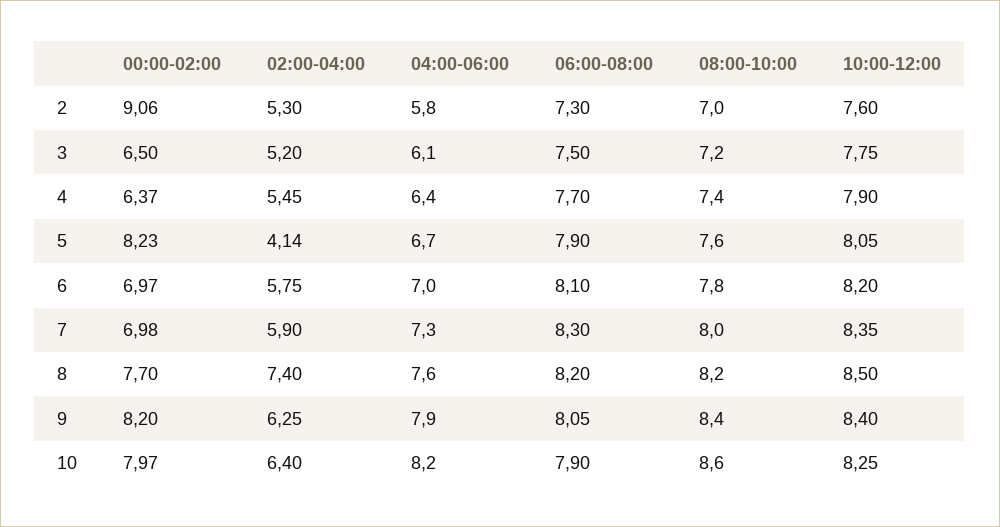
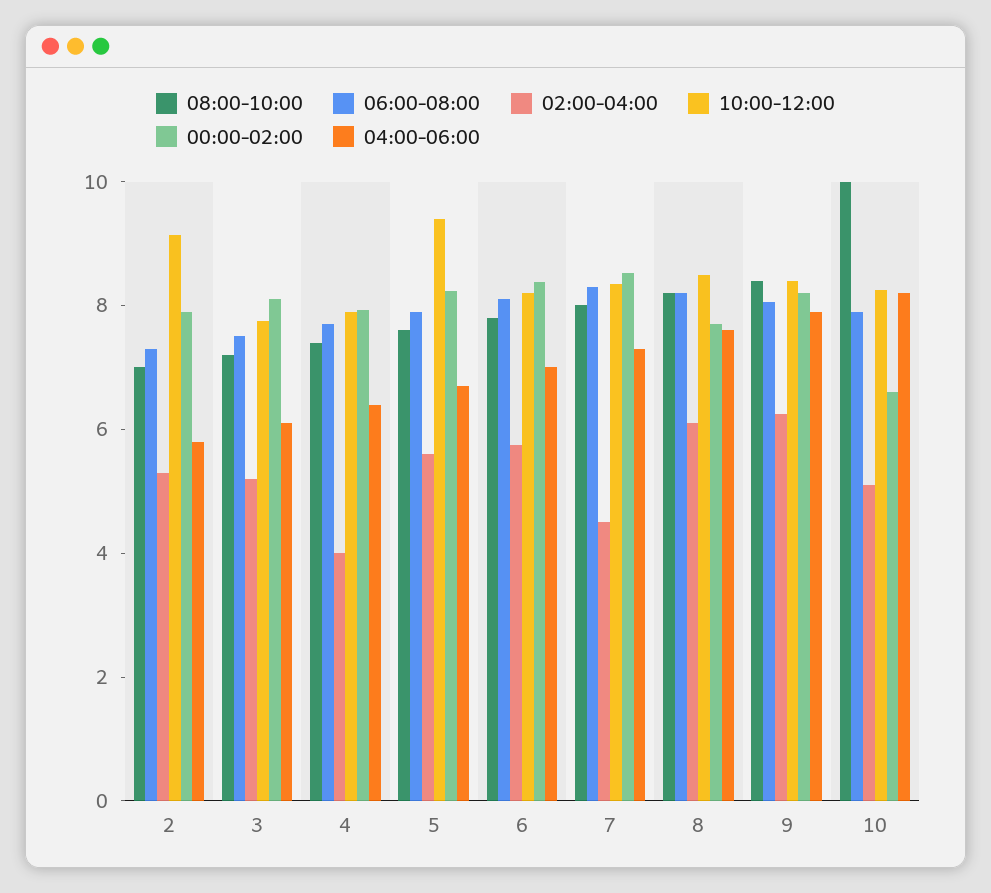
  {
    "00:00-02:00": {
-     "2": 9.06,
+     "2": 8,
-     "3": 6.5,
+     "3": 8,
-     "4": 6.37,
+     "4": 8,
      "5": 8.23,
-     "6": 6.97,
+     "6": 8.5,
-     "7": 6.98,
+     "7": 8.5,
      "8": 7.7,
      "9": 8.2,
-     "10": 7.97
+     "10": 6.5
    },
    "02:00-04:00": {
      "2": 5.3,
      "3": 5.2,
-     "4": 5.45,
+     "4": 4,
-     "5": 4.14,
+     "5": 5.5,
      "6": 5.75,
-     "7": 5.9,
+     "7": 4.5,
-     "8": 7.4,
+     "8": 6,
      "9": 6.25,
-     "10": 6.4
+     "10": 5
    },
    "04:00-06:00": {
      "2": 5.8,
      "3": 6.1,
      "4": 6.4,
      "5": 6.7,
      "6": 7,
      "7": 7.3,
      "8": 7.6,
      "9": 7.9,
      "10": 8.2
    },
    "06:00-08:00": {
      "2": 7.3,
      "3": 7.5,
      "4": 7.7,
      "5": 7.9,
      "6": 8.1,
      "7": 8.3,
      "8": 8.2,
      "9": 8.05,
      "10": 7.9
    },
    "08:00-10:00": {
      "2": 7,
      "3": 7.2,
      "4": 7.4,
      "5": 7.6,
      "6": 7.8,
      "7": 8,
      "8": 8.2,
      "9": 8.4,
-     "10": 8.6
+     "10": 10
    },
    "10:00-12:00": {
-     "2": 7.6,
+     "2": 9,
      "3": 7.75,
      "4": 7.9,
-     "5": 8.05,
+     "5": 9.5,
      "6": 8.2,
      "7": 8.35,
      "8": 8.5,
      "9": 8.4,
      "10": 8.25
    }
  }

